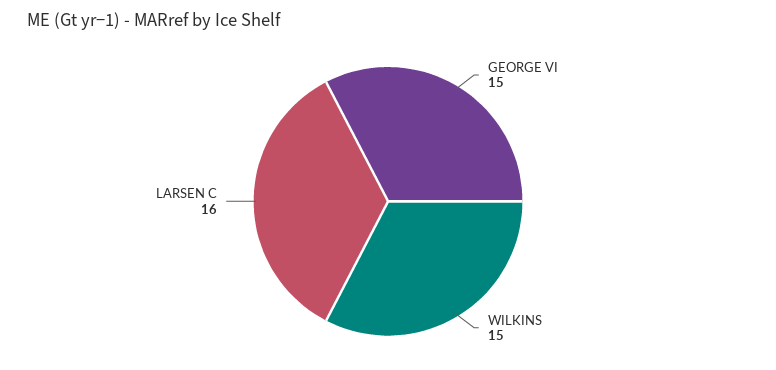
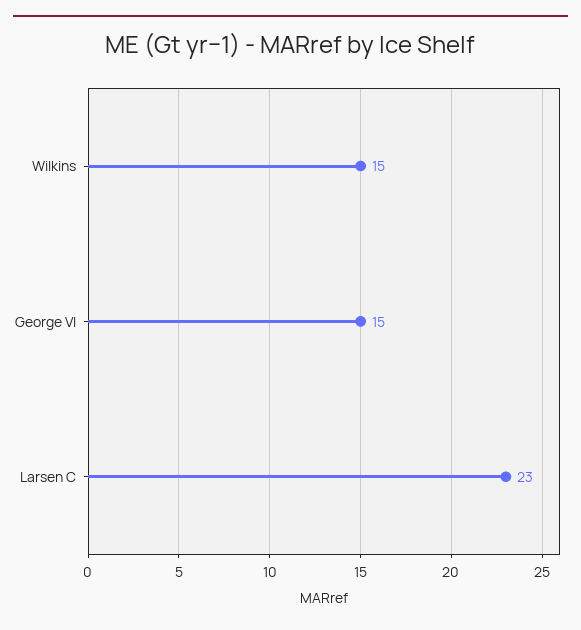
  {
    "GEORGE VI": 15,
    "WILKINS": 15,
-   "LARSEN C": 16
+   "LARSEN C": 23
  }

